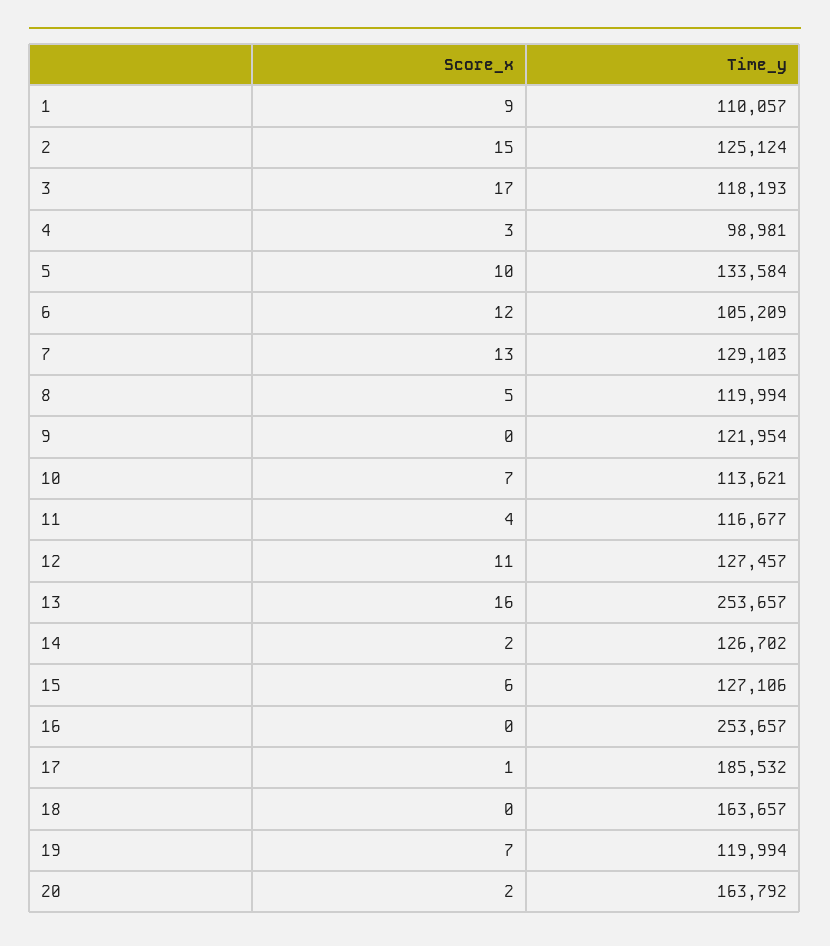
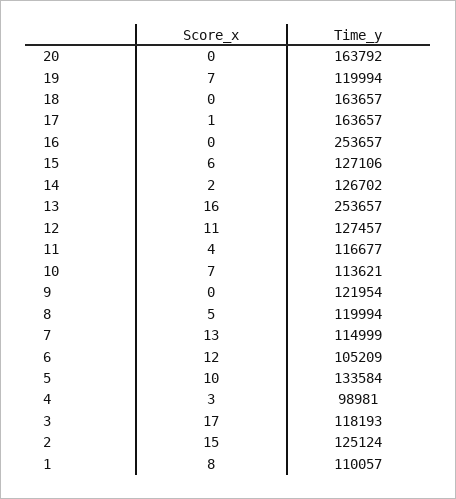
  {
    "Score_x": {
-     "1": 9,
+     "1": 8,
      "2": 15,
      "3": 17,
      "4": 3,
      "5": 10,
      "6": 12,
      "7": 13,
      "8": 5,
      "9": 0,
      "10": 7,
      "11": 4,
      "12": 11,
      "13": 16,
      "14": 2,
      "15": 6,
      "16": 0,
      "17": 1,
      "18": 0,
      "19": 7,
-     "20": 2
+     "20": 0
    },
    "Time_y": {
      "1": 110057,
      "2": 125124,
      "3": 118193,
      "4": 98981,
      "5": 133584,
      "6": 105209,
-     "7": 129103,
+     "7": 114999,
      "8": 119994,
      "9": 121954,
      "10": 113621,
      "11": 116677,
      "12": 127457,
      "13": 253657,
      "14": 126702,
      "15": 127106,
      "16": 253657,
-     "17": 185532,
+     "17": 163657,
      "18": 163657,
      "19": 119994,
      "20": 163792
    }
  }

